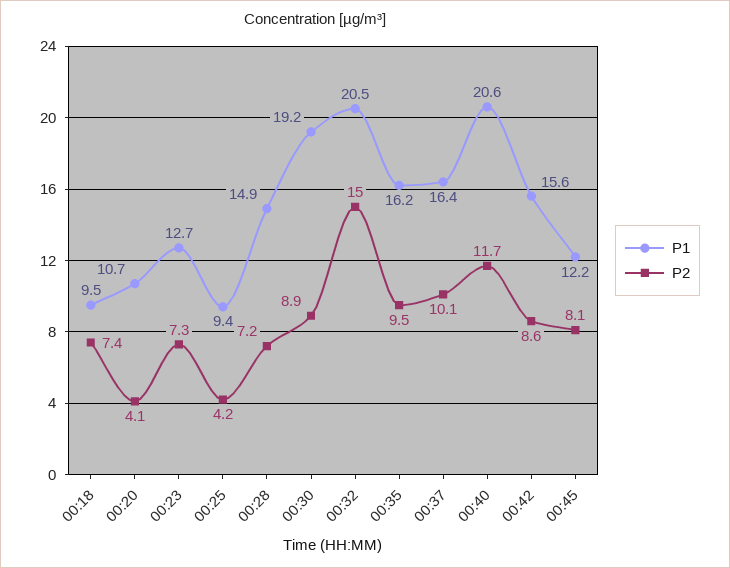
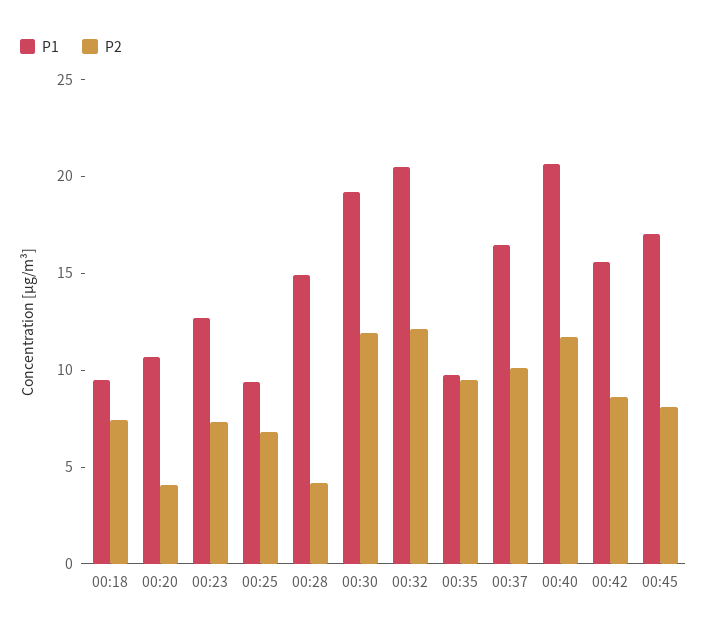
  {
    "P1": {
      "00:18": 9.5,
      "00:20": 10.7,
      "00:23": 12.7,
      "00:25": 9.4,
      "00:28": 14.9,
      "00:30": 19.2,
      "00:32": 20.5,
-     "00:35": 16.2,
+     "00:35": 10,
      "00:37": 16.4,
      "00:40": 20.6,
      "00:42": 15.6,
-     "00:45": 12.2
+     "00:45": 17
    },
    "P2": {
      "00:18": 7.4,
      "00:20": 4.1,
      "00:23": 7.3,
-     "00:25": 4.2,
+     "00:25": 7,
-     "00:28": 7.2,
+     "00:28": 4,
-     "00:30": 8.9,
+     "00:30": 12,
-     "00:32": 15,
+     "00:32": 12,
      "00:35": 9.5,
      "00:37": 10.1,
      "00:40": 11.7,
      "00:42": 8.6,
      "00:45": 8.1
    }
  }

